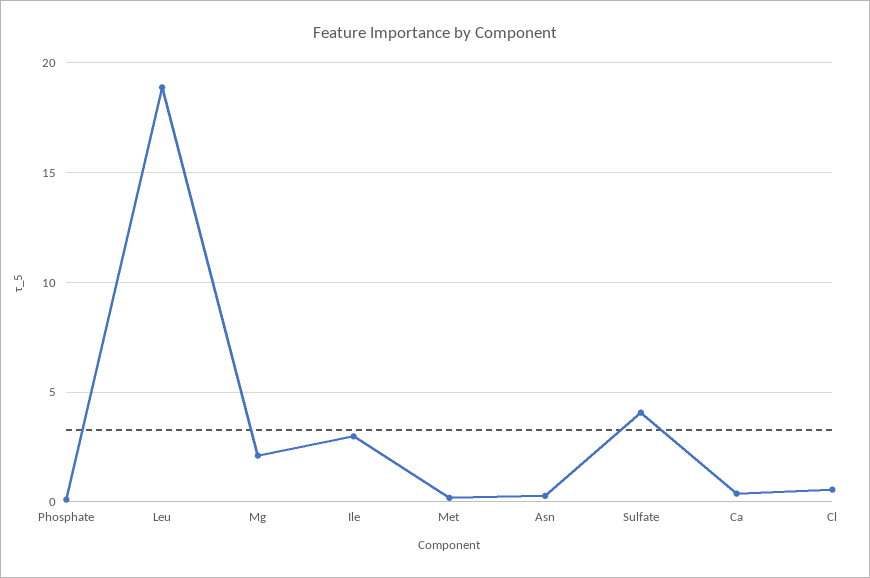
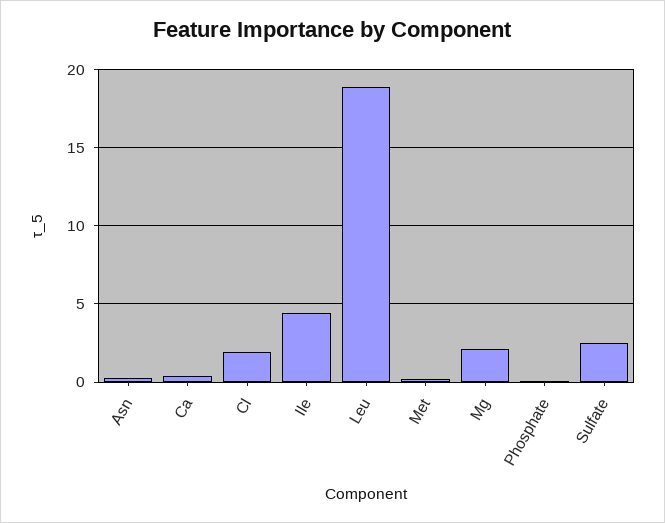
  {
    "Phosphate": 0,
    "Leu": 19,
    "Mg": 2,
-   "Ile": 3,
+   "Ile": 4.5,
    "Met": 0,
    "Asn": 0.5,
-   "Sulfate": 4,
+   "Sulfate": 2.5,
    "Ca": 0.5,
-   "Cl": 0.5
+   "Cl": 2
  }

